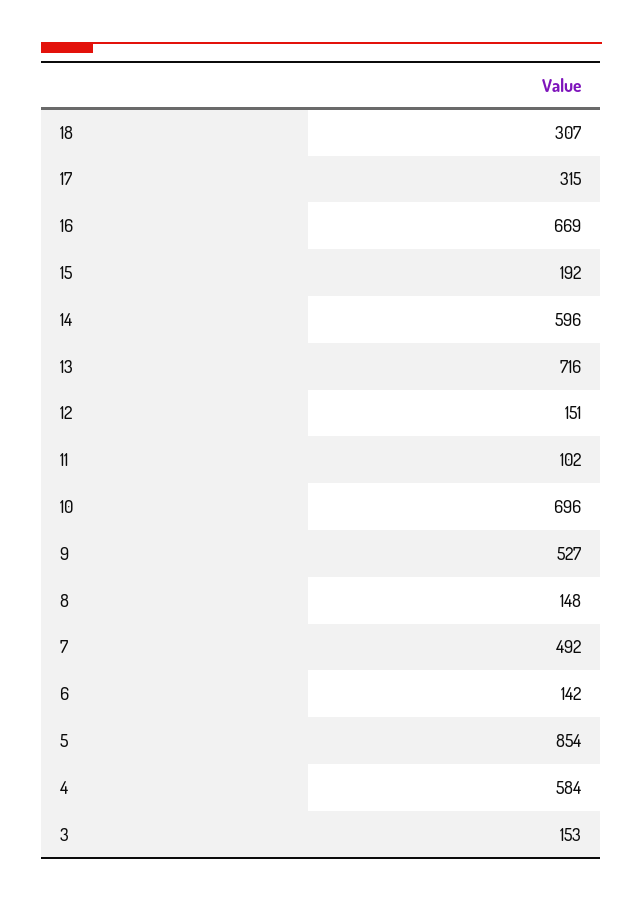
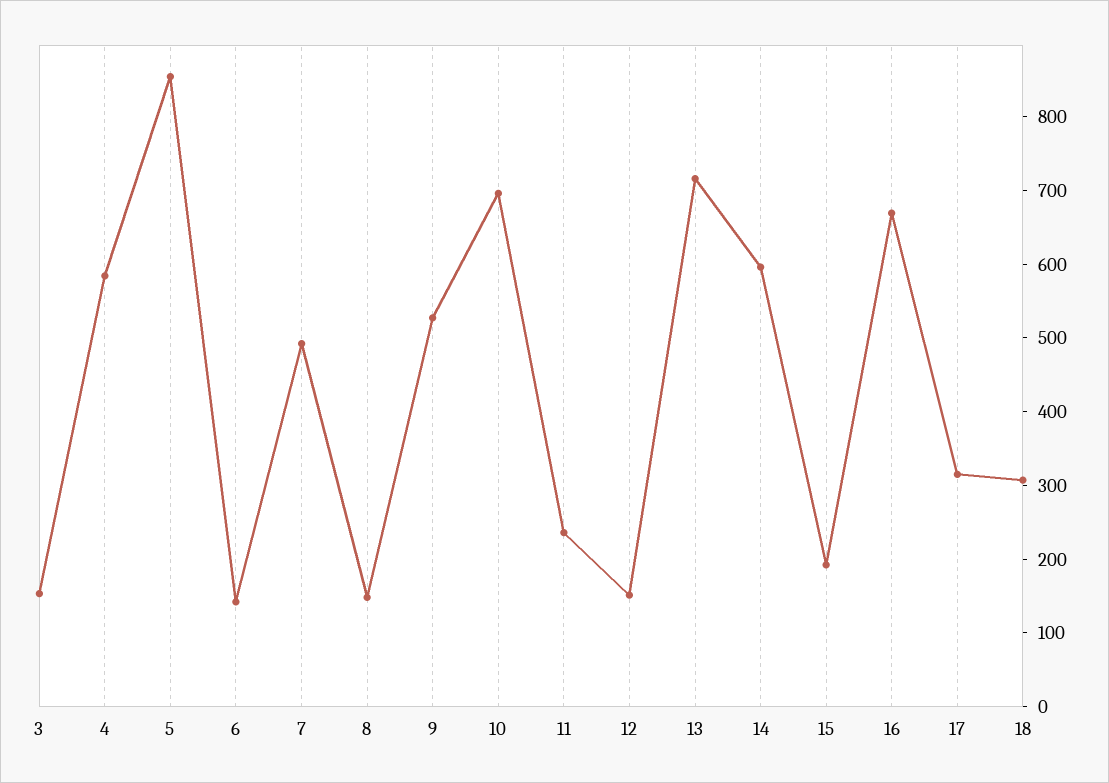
  {
    "18": 307,
    "17": 315,
    "16": 669,
    "15": 192,
    "14": 596,
    "13": 716,
    "12": 151,
-   "11": 102,
+   "11": 240,
    "10": 696,
    "9": 527,
    "8": 148,
    "7": 492,
    "6": 142,
    "5": 854,
    "4": 584,
    "3": 153
  }

